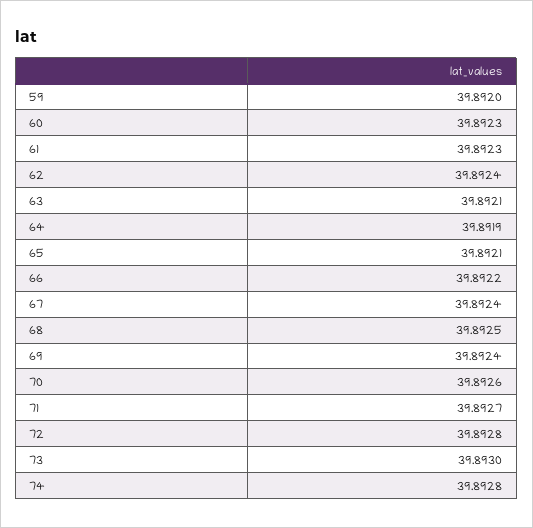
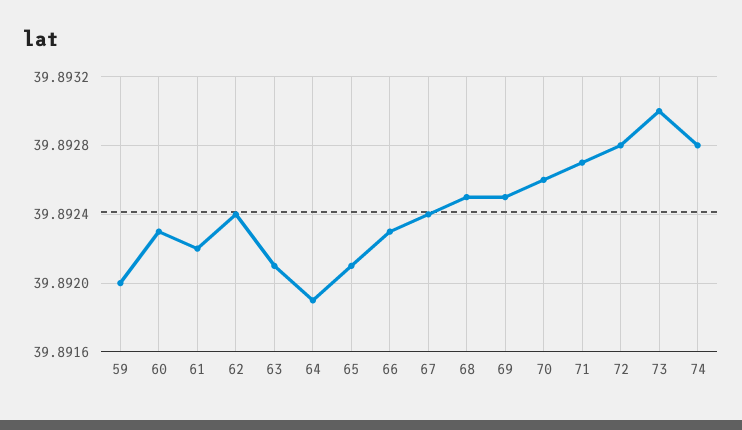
  {
    "59": 39.892,
    "60": 39.8923,
-   "61": 39.8923,
+   "61": 39.8922,
    "62": 39.8924,
    "63": 39.8921,
    "64": 39.8919,
    "65": 39.8921,
-   "66": 39.8922,
+   "66": 39.8923,
    "67": 39.8924,
    "68": 39.8925,
-   "69": 39.8924,
+   "69": 39.8925,
    "70": 39.8926,
    "71": 39.8927,
    "72": 39.8928,
    "73": 39.893,
    "74": 39.8928
  }

